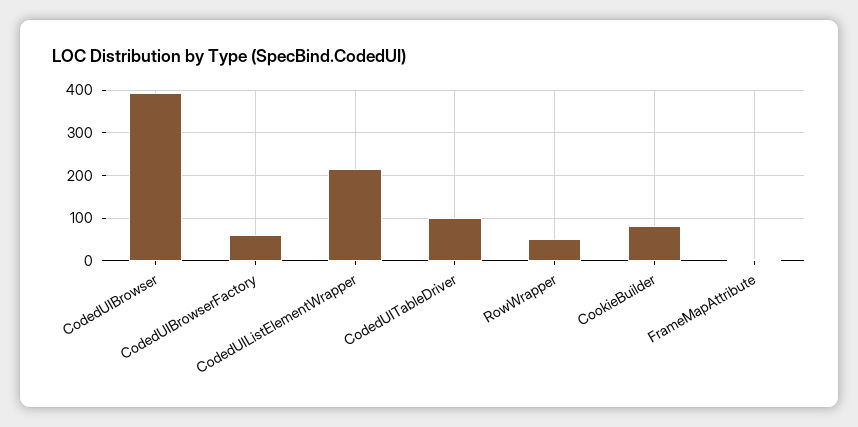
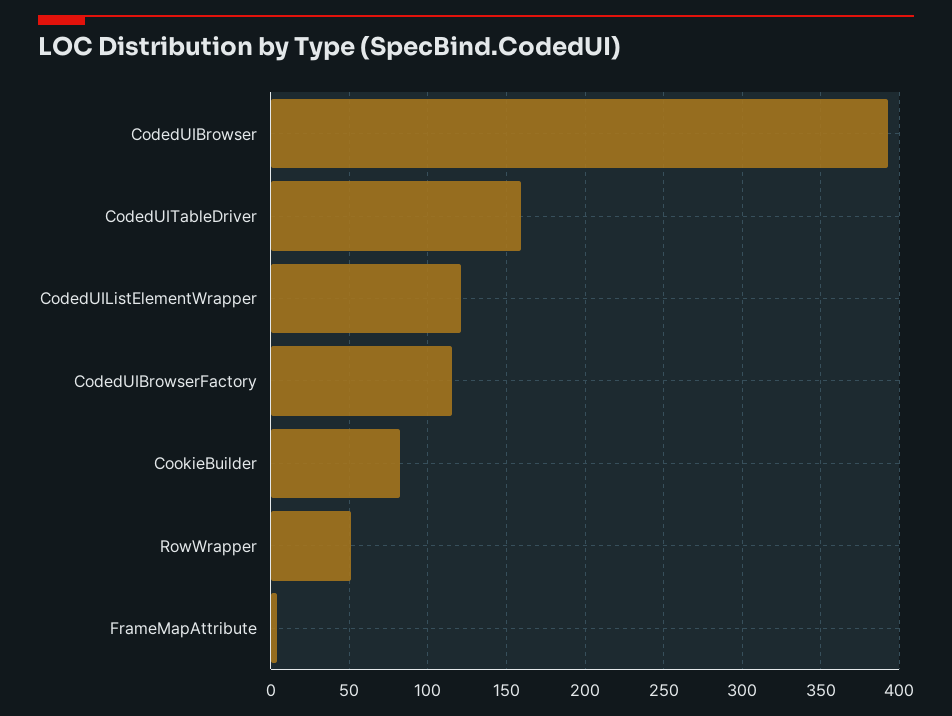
  {
    "CodedUIBrowser": 395,
-   "CodedUIBrowserFactory": 60,
+   "CodedUIBrowserFactory": 115,
-   "CodedUIListElementWrapper": 220,
+   "CodedUIListElementWrapper": 120,
-   "CodedUITableDriver": 100,
+   "CodedUITableDriver": 160,
    "RowWrapper": 50,
    "CookieBuilder": 80,
    "FrameMapAttribute": 5
  }

